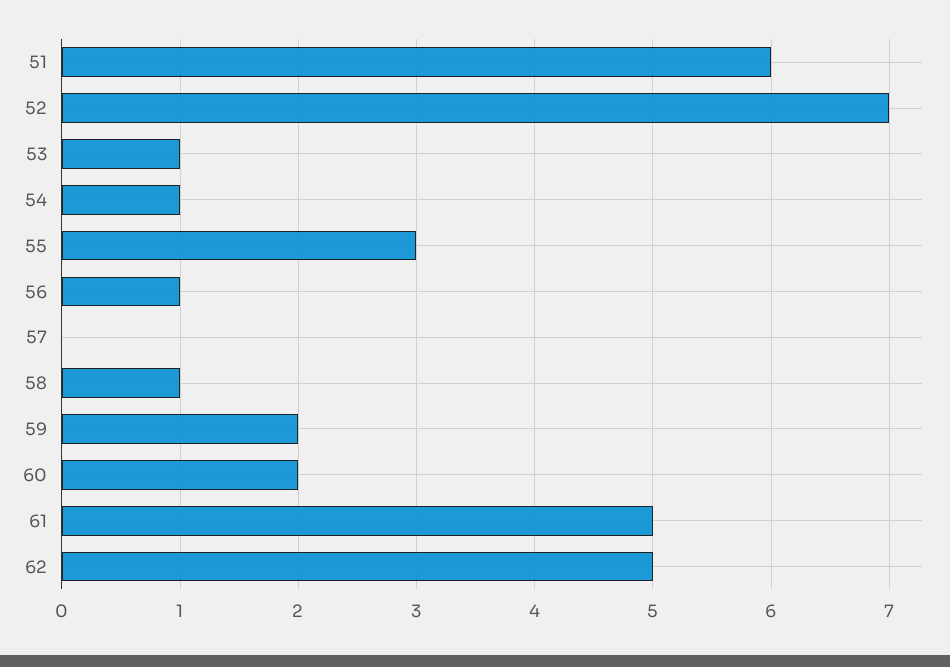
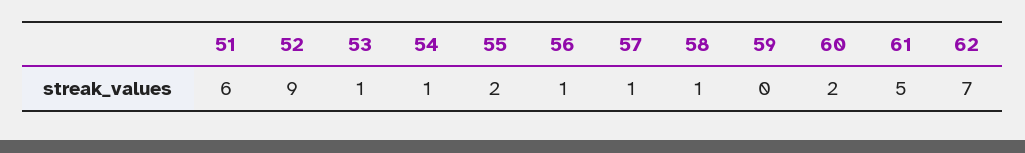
  {
    "51": 6,
-   "52": 7,
+   "52": 9,
    "53": 1,
    "54": 1,
-   "55": 3,
+   "55": 2,
    "56": 1,
-   "57": 0,
+   "57": 1,
    "58": 1,
-   "59": 2,
+   "59": 0,
    "60": 2,
    "61": 5,
-   "62": 5
+   "62": 7
  }

